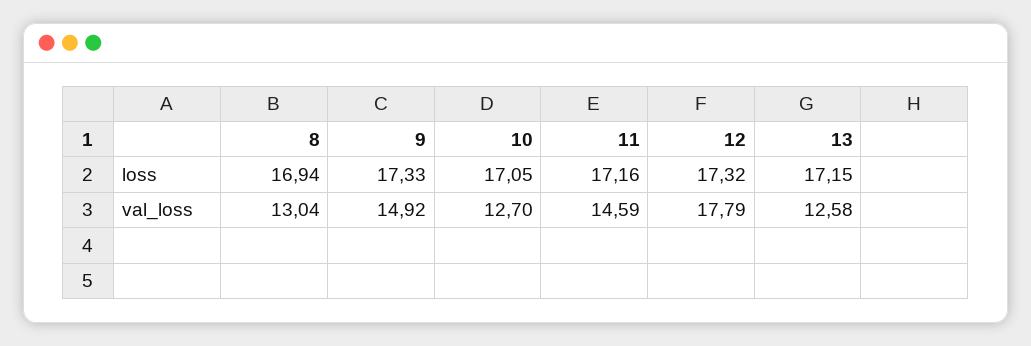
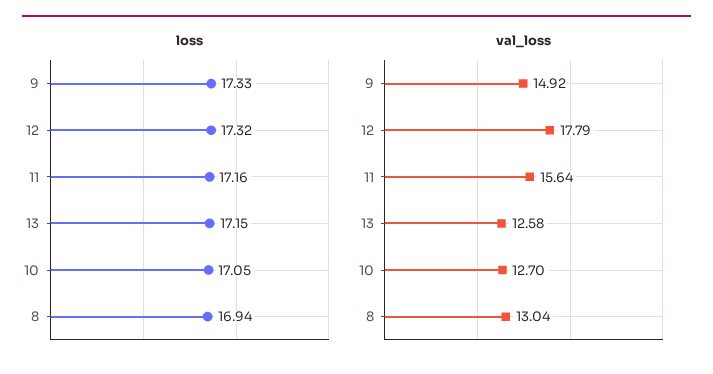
  {
    "loss": {
      "8": 16.94,
      "9": 17.33,
      "10": 17.05,
      "11": 17.16,
      "12": 17.32,
      "13": 17.15
    },
    "val_loss": {
      "8": 13.04,
      "9": 14.92,
      "10": 12.7,
-     "11": 14.59,
+     "11": 15.64,
      "12": 17.79,
      "13": 12.58
    }
  }

